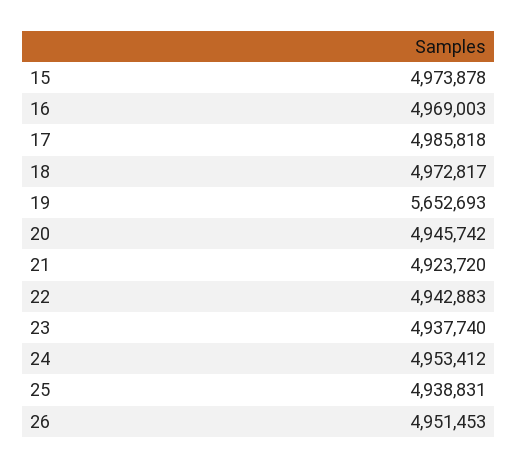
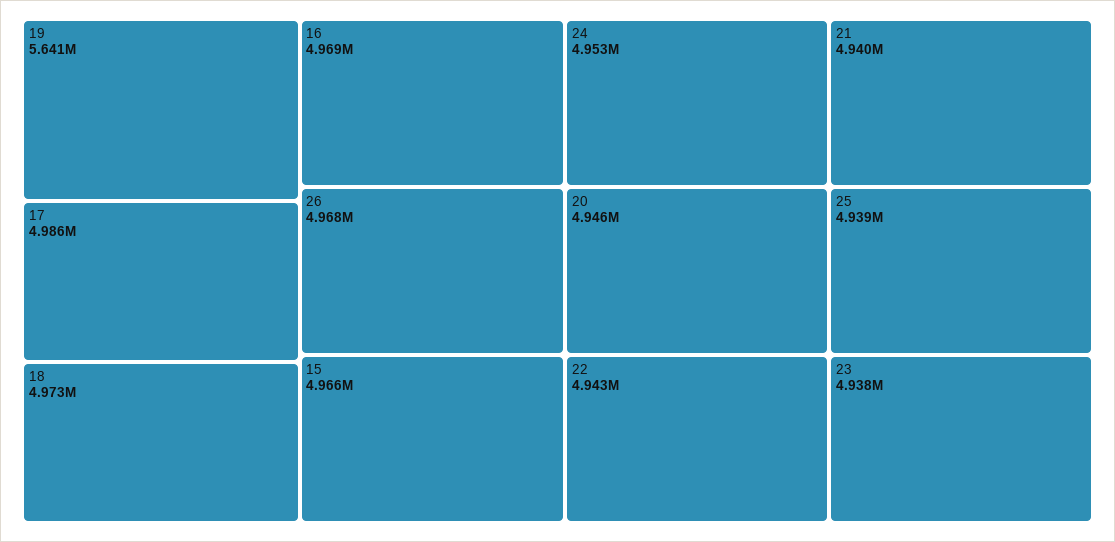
  {
-   "15": 4973878,
+   "15": 4966000,
    "16": 4969003,
    "17": 4985818,
    "18": 4972817,
-   "19": 5652693,
+   "19": 5641000,
    "20": 4945742,
-   "21": 4923720,
+   "21": 4940000,
    "22": 4942883,
    "23": 4937740,
    "24": 4953412,
    "25": 4938831,
-   "26": 4951453
+   "26": 4968000
  }

